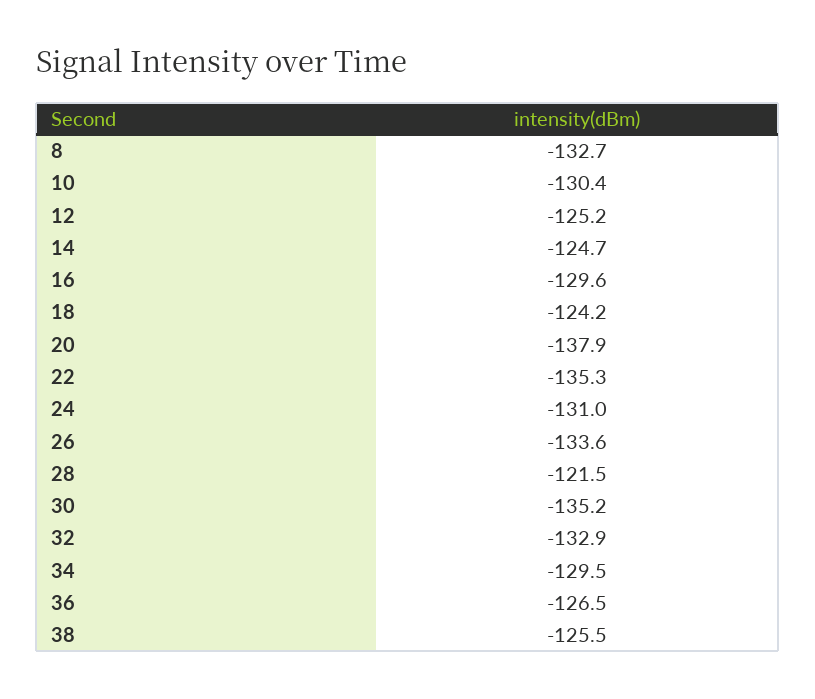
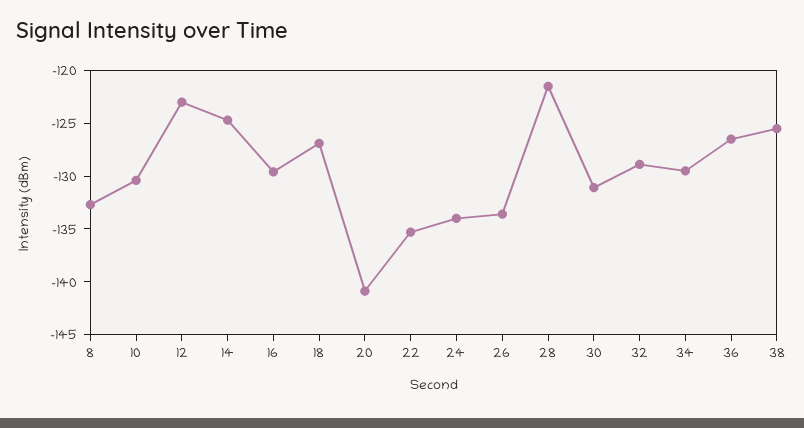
  {
    "8": -132.7,
    "10": -130.4,
-   "12": -125.2,
+   "12": -123,
    "14": -124.7,
    "16": -129.6,
-   "18": -124.2,
+   "18": -127,
-   "20": -137.9,
+   "20": -141,
    "22": -135.3,
-   "24": -131,
+   "24": -134,
    "26": -133.6,
    "28": -121.5,
-   "30": -135.2,
+   "30": -131,
-   "32": -132.9,
+   "32": -129,
    "34": -129.5,
    "36": -126.5,
    "38": -125.5
  }

